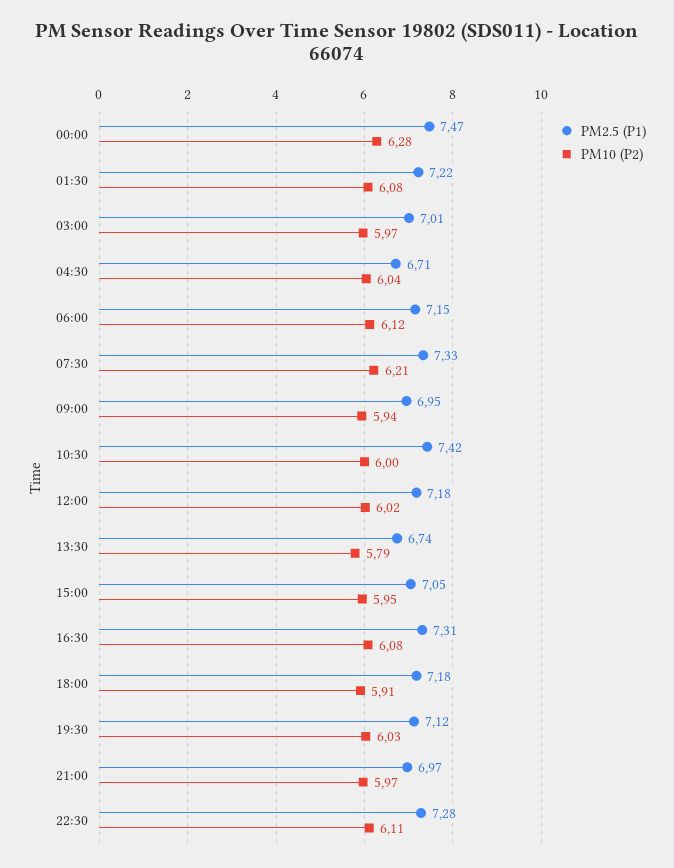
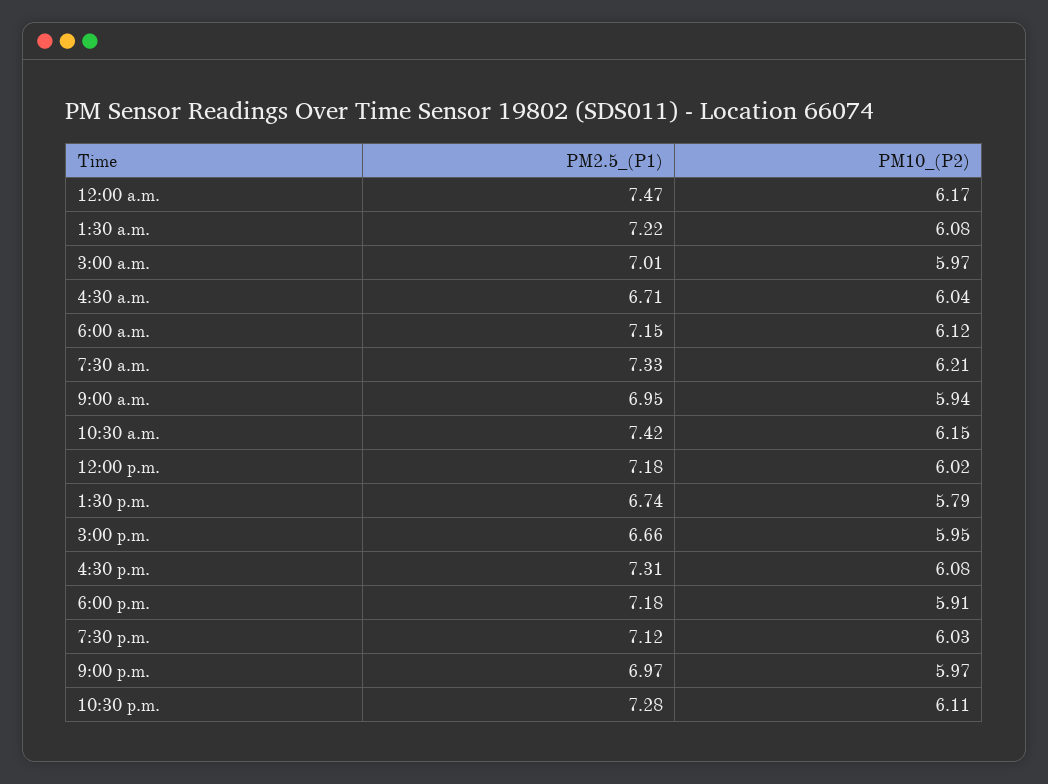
  {
    "PM2.5 (P1)": {
      "00:00": 7.47,
      "01:30": 7.22,
      "03:00": 7.01,
      "04:30": 6.71,
      "06:00": 7.15,
      "07:30": 7.33,
      "09:00": 6.95,
      "10:30": 7.42,
      "12:00": 7.18,
      "13:30": 6.74,
-     "15:00": 7.05,
+     "15:00": 6.66,
      "16:30": 7.31,
      "18:00": 7.18,
      "19:30": 7.12,
      "21:00": 6.97,
      "22:30": 7.28
    },
    "PM10 (P2)": {
-     "00:00": 6.28,
+     "00:00": 6.17,
      "01:30": 6.08,
      "03:00": 5.97,
      "04:30": 6.04,
      "06:00": 6.12,
      "07:30": 6.21,
      "09:00": 5.94,
-     "10:30": 6,
+     "10:30": 6.15,
      "12:00": 6.02,
      "13:30": 5.79,
      "15:00": 5.95,
      "16:30": 6.08,
      "18:00": 5.91,
      "19:30": 6.03,
      "21:00": 5.97,
      "22:30": 6.11
    }
  }

